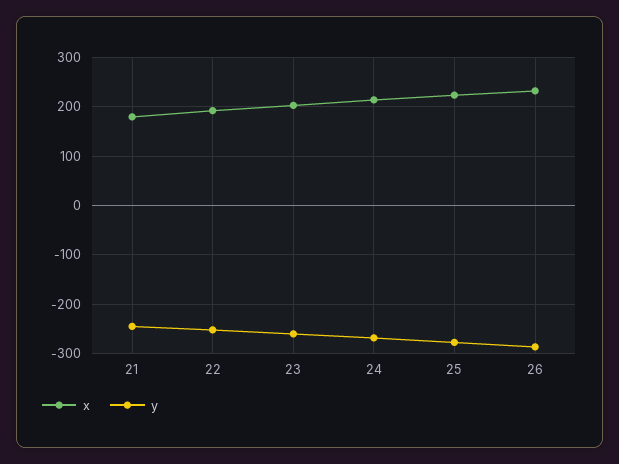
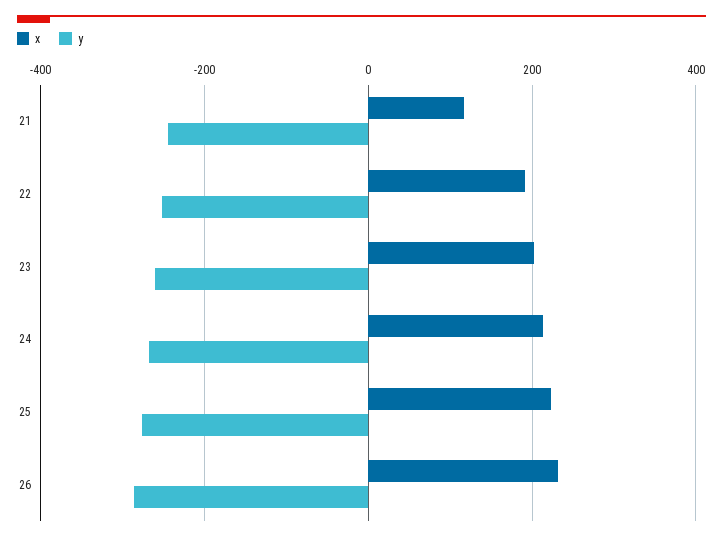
  {
    "x": {
-     "21": 180,
+     "21": 120,
      "22": 200,
      "23": 200,
      "24": 220,
      "25": 220,
      "26": 240
    },
    "y": {
      "21": -240,
      "22": -260,
      "23": -260,
      "24": -260,
      "25": -280,
      "26": -280
    }
  }

